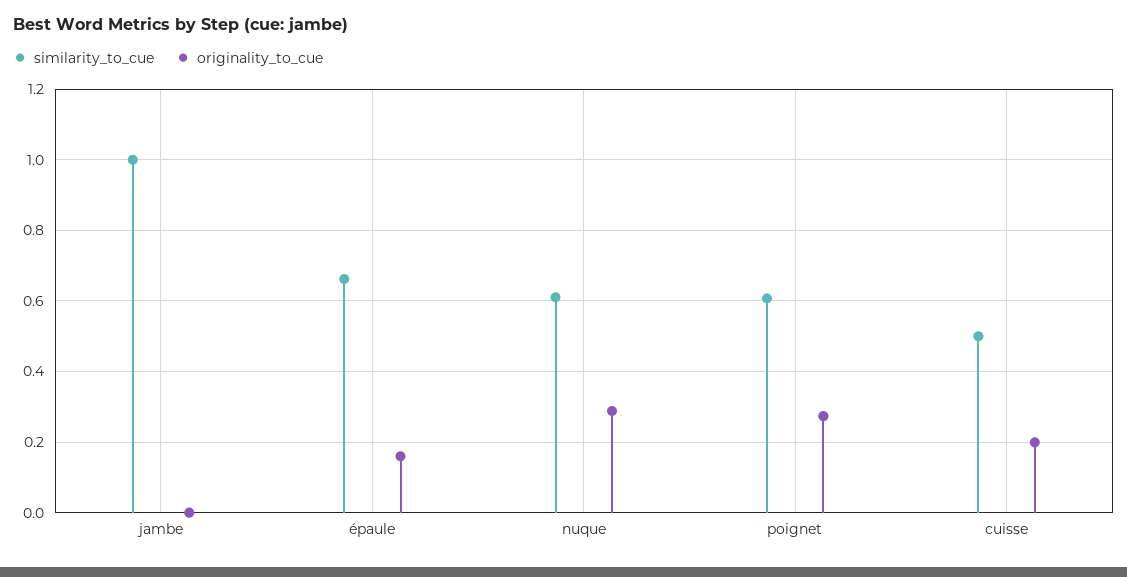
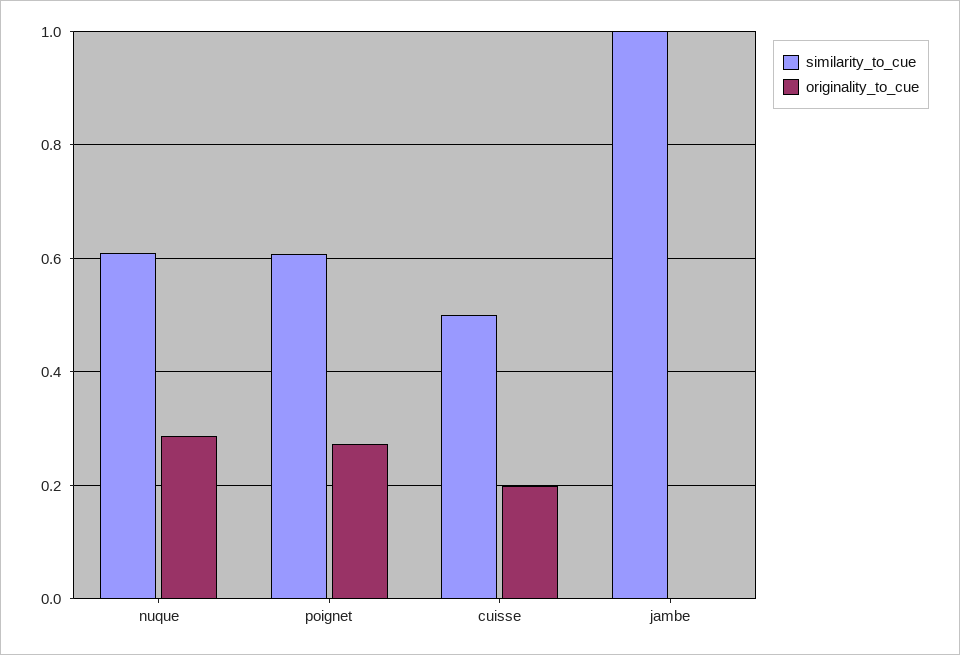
  {
    "similarity_to_cue": {
      "jambe": 1,
-     "épaule": 0.66,
      "nuque": 0.62,
      "poignet": 0.6,
      "cuisse": 0.5
    },
    "originality_to_cue": {
      "jambe": 0,
-     "épaule": 0.16,
      "nuque": 0.28,
      "poignet": 0.28,
      "cuisse": 0.2
    }
  }

